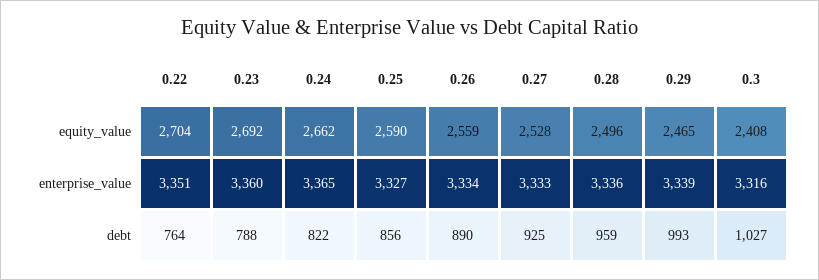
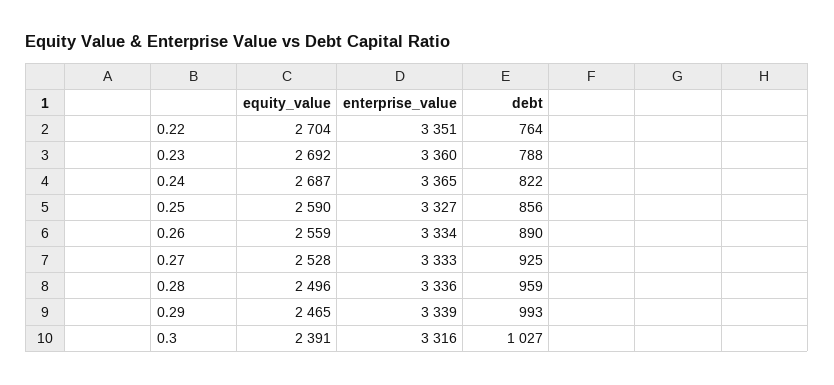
  {
    "0.22": {
      "equity_value": 2704,
      "enterprise_value": 3351,
      "debt": 764
    },
    "0.23": {
      "equity_value": 2692,
      "enterprise_value": 3360,
      "debt": 788
    },
    "0.24": {
-     "equity_value": 2662,
+     "equity_value": 2687,
      "enterprise_value": 3365,
      "debt": 822
    },
    "0.25": {
      "equity_value": 2590,
      "enterprise_value": 3327,
      "debt": 856
    },
    "0.26": {
      "equity_value": 2559,
      "enterprise_value": 3334,
      "debt": 890
    },
    "0.27": {
      "equity_value": 2528,
      "enterprise_value": 3333,
      "debt": 925
    },
    "0.28": {
      "equity_value": 2496,
      "enterprise_value": 3336,
      "debt": 959
    },
    "0.29": {
      "equity_value": 2465,
      "enterprise_value": 3339,
      "debt": 993
    },
    "0.3": {
-     "equity_value": 2408,
+     "equity_value": 2391,
      "enterprise_value": 3316,
      "debt": 1027
    }
  }

